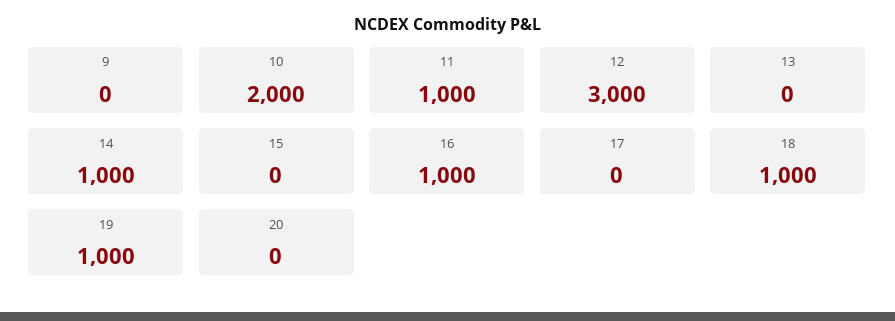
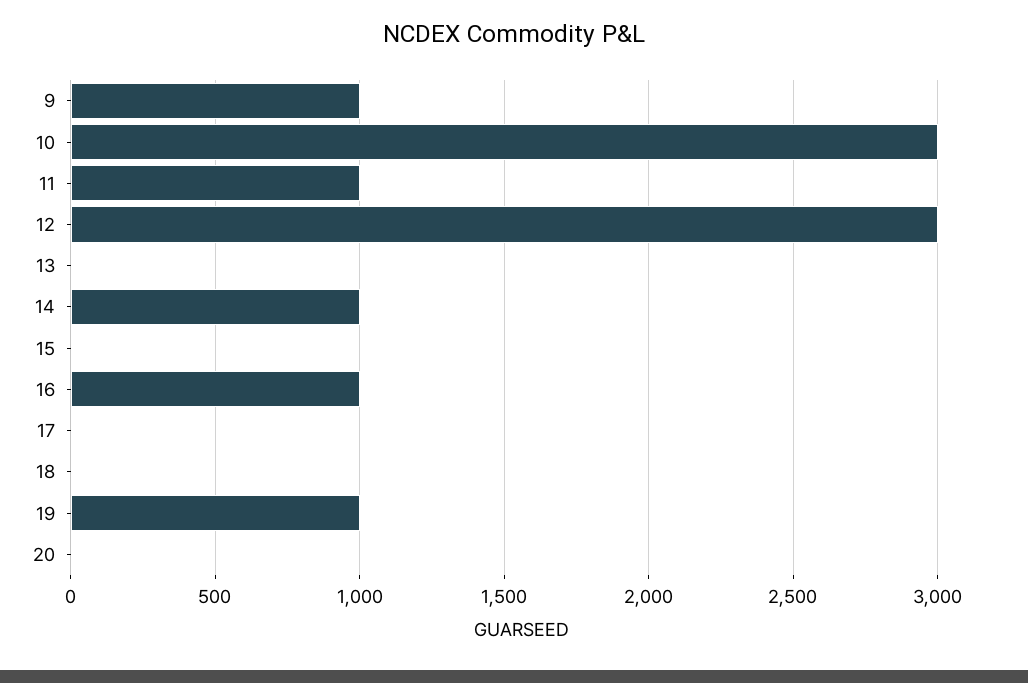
  {
-   "9": 0,
+   "9": 1000,
-   "10": 2000,
+   "10": 3000,
    "11": 1000,
    "12": 3000,
    "13": 0,
    "14": 1000,
    "15": 0,
    "16": 1000,
    "17": 0,
-   "18": 1000,
+   "18": 0,
    "19": 1000,
    "20": 0
  }

